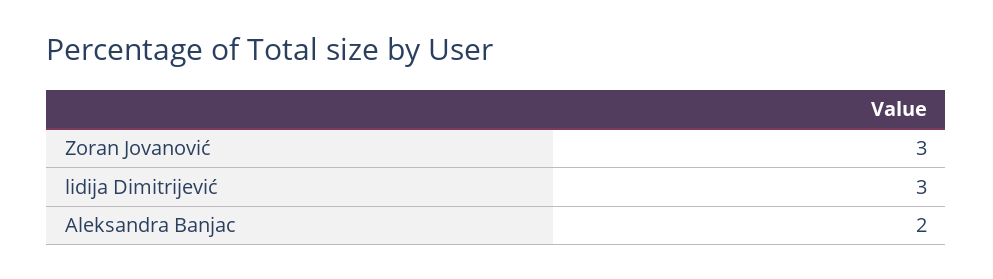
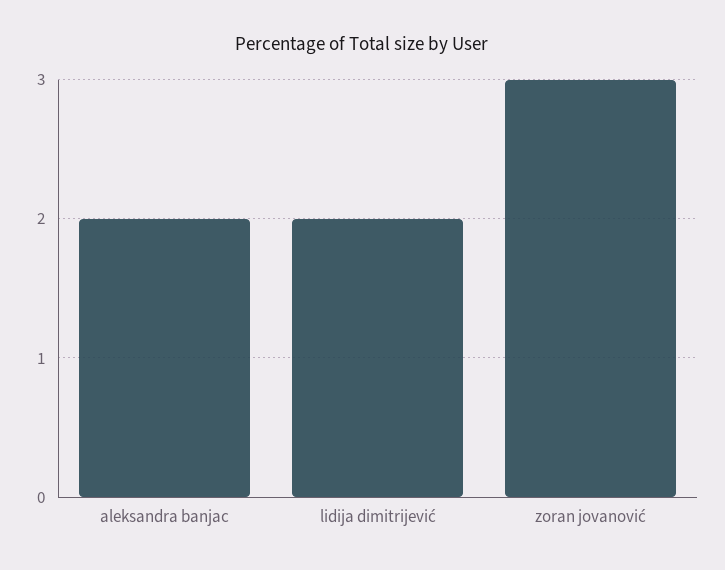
  {
    "Zoran Jovanović": 3,
-   "lidija Dimitrijević": 3,
+   "lidija Dimitrijević": 2,
    "Aleksandra Banjac": 2
  }

